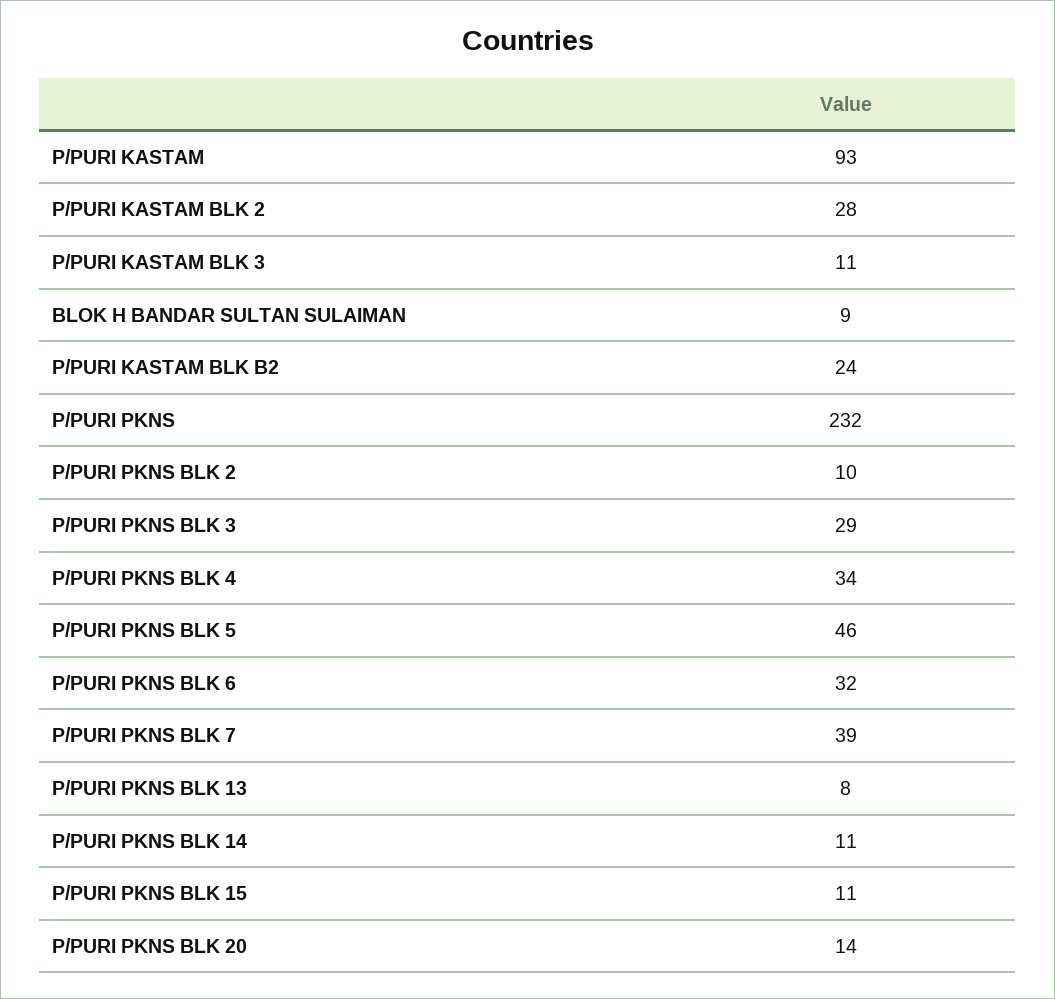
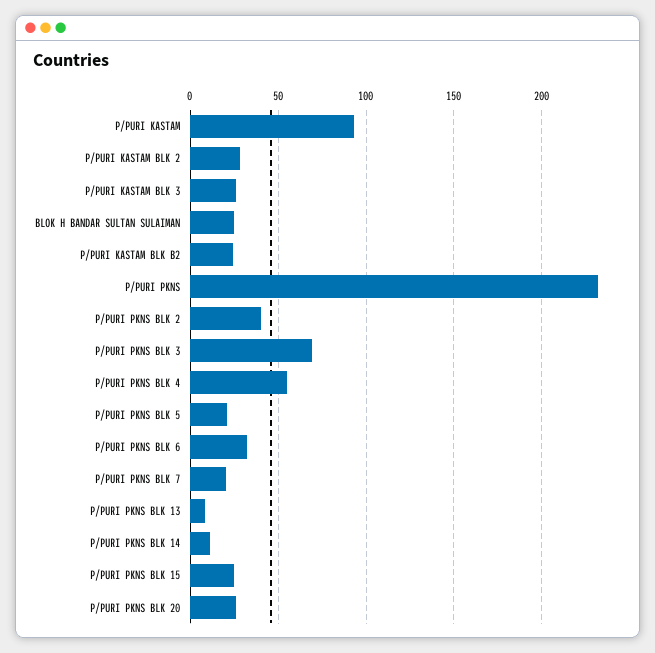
  {
    "P/PURI KASTAM": 93,
    "P/PURI KASTAM BLK 2": 28,
-   "P/PURI KASTAM BLK 3": 11,
+   "P/PURI KASTAM BLK 3": 25,
-   "BLOK H BANDAR SULTAN SULAIMAN": 9,
+   "BLOK H BANDAR SULTAN SULAIMAN": 25,
    "P/PURI KASTAM BLK B2": 24,
    "P/PURI PKNS": 232,
-   "P/PURI PKNS BLK 2": 10,
+   "P/PURI PKNS BLK 2": 40,
-   "P/PURI PKNS BLK 3": 29,
+   "P/PURI PKNS BLK 3": 70,
-   "P/PURI PKNS BLK 4": 34,
+   "P/PURI PKNS BLK 4": 55,
-   "P/PURI PKNS BLK 5": 46,
+   "P/PURI PKNS BLK 5": 20,
    "P/PURI PKNS BLK 6": 32,
-   "P/PURI PKNS BLK 7": 39,
+   "P/PURI PKNS BLK 7": 20,
    "P/PURI PKNS BLK 13": 8,
    "P/PURI PKNS BLK 14": 11,
-   "P/PURI PKNS BLK 15": 11,
+   "P/PURI PKNS BLK 15": 25,
-   "P/PURI PKNS BLK 20": 14
+   "P/PURI PKNS BLK 20": 25
  }

